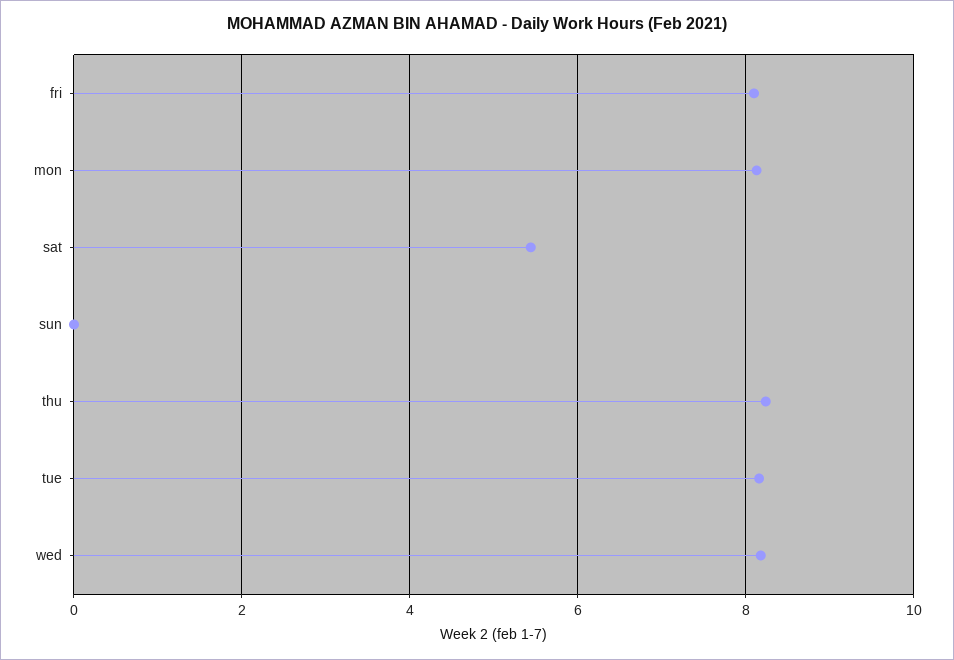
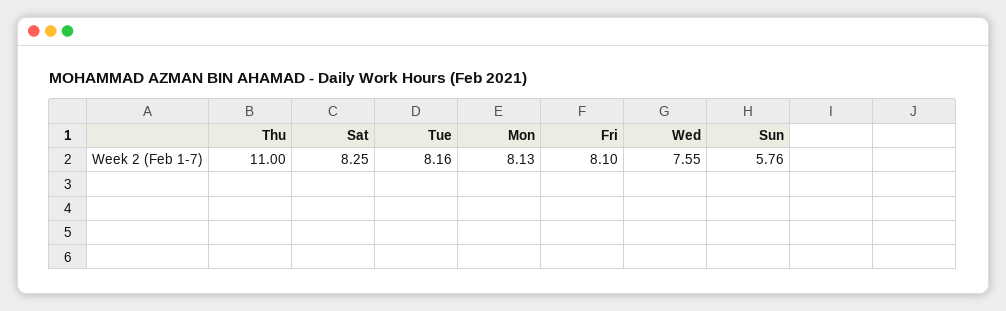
  {
    "fri": 8.1,
    "mon": 8.13,
-   "sat": 5.4,
+   "sat": 8.25,
-   "sun": 0,
+   "sun": 5.76,
-   "thu": 8.2,
+   "thu": 11,
    "tue": 8.16,
-   "wed": 8.2
+   "wed": 7.55
  }

